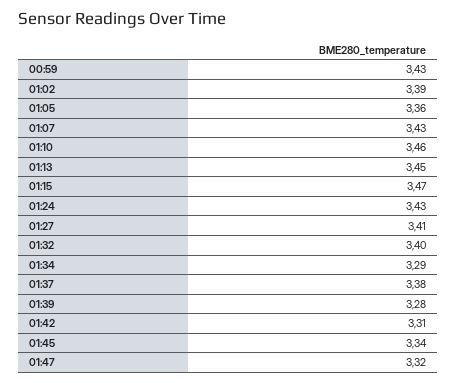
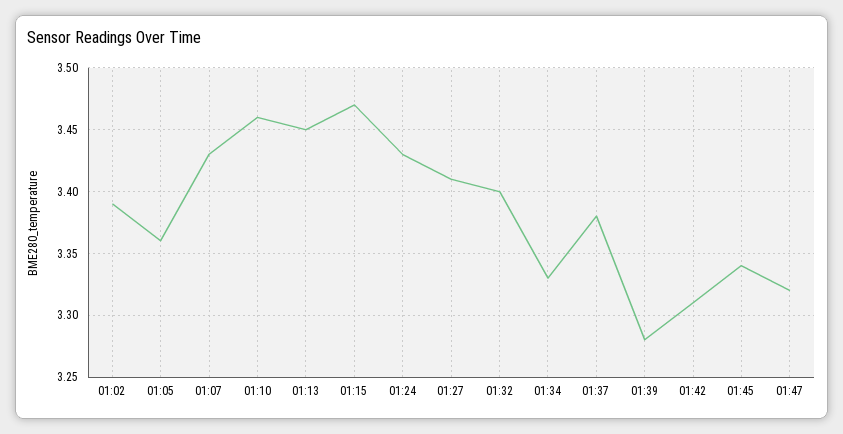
  {
-   "00:59": 3.43,
    "01:02": 3.39,
    "01:05": 3.36,
    "01:07": 3.43,
    "01:10": 3.46,
    "01:13": 3.45,
    "01:15": 3.47,
    "01:24": 3.43,
    "01:27": 3.41,
    "01:32": 3.4,
-   "01:34": 3.29,
+   "01:34": 3.33,
    "01:37": 3.38,
    "01:39": 3.28,
    "01:42": 3.31,
    "01:45": 3.34,
    "01:47": 3.32
  }

